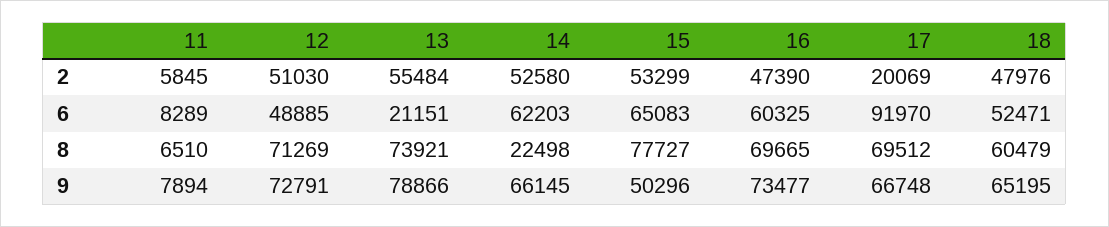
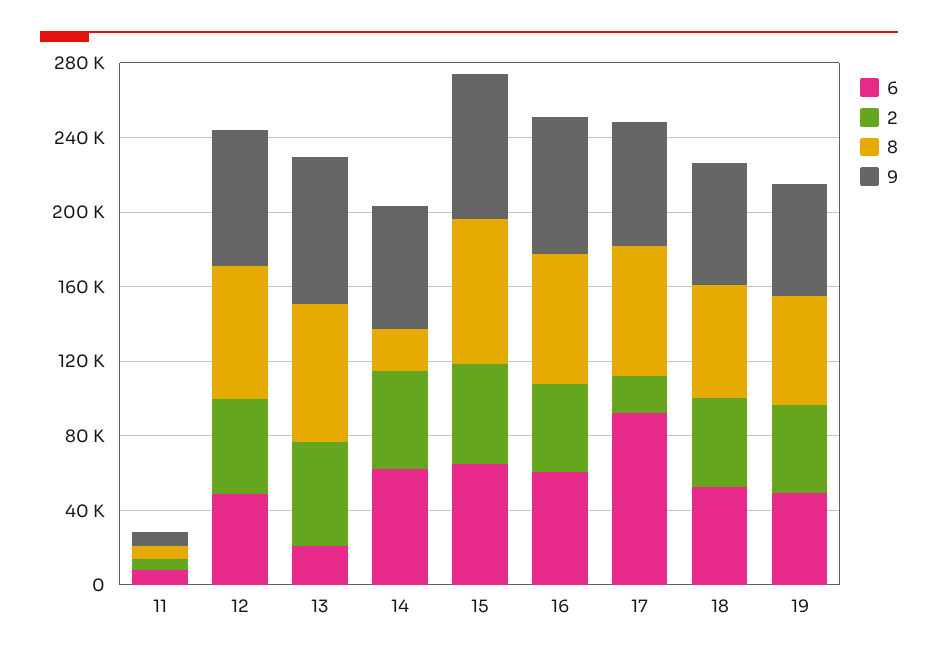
  {
    "2": {
      "11": 5845,
      "12": 51030,
      "13": 55484,
      "14": 52580,
      "15": 53299,
      "16": 47390,
      "17": 20069,
-     "18": 47976
+     "18": 47976,
+     "19": 50000
    },
    "6": {
      "11": 8289,
      "12": 48885,
      "13": 21151,
      "14": 62203,
      "15": 65083,
      "16": 60325,
      "17": 91970,
-     "18": 52471
+     "18": 52471,
+     "19": 50000
    },
    "8": {
      "11": 6510,
      "12": 71269,
      "13": 73921,
      "14": 22498,
      "15": 77727,
      "16": 69665,
      "17": 69512,
-     "18": 60479
+     "18": 60479,
+     "19": 60000
    },
    "9": {
      "11": 7894,
      "12": 72791,
      "13": 78866,
      "14": 66145,
-     "15": 50296,
+     "15": 80000,
      "16": 73477,
      "17": 66748,
-     "18": 65195
+     "18": 65195,
+     "19": 60000
    }
  }

